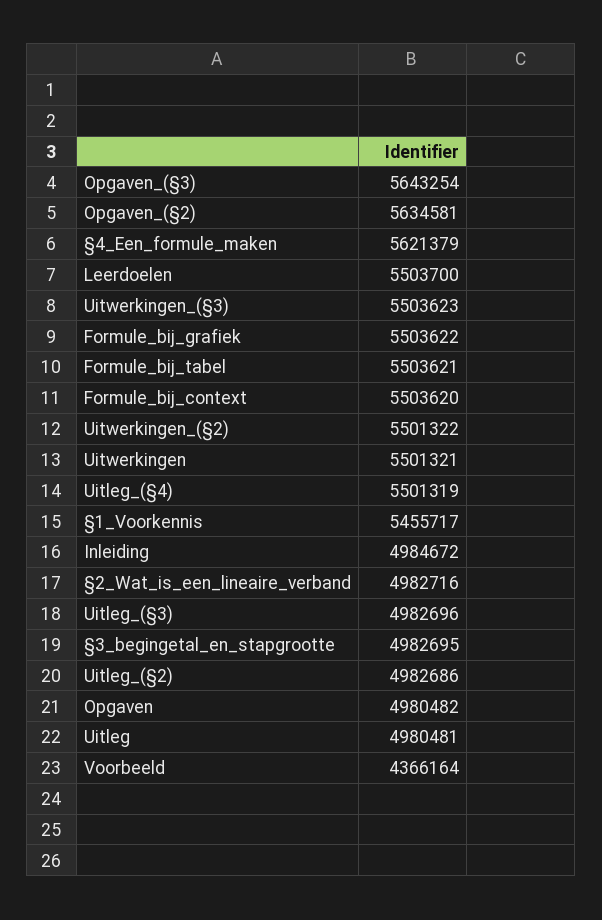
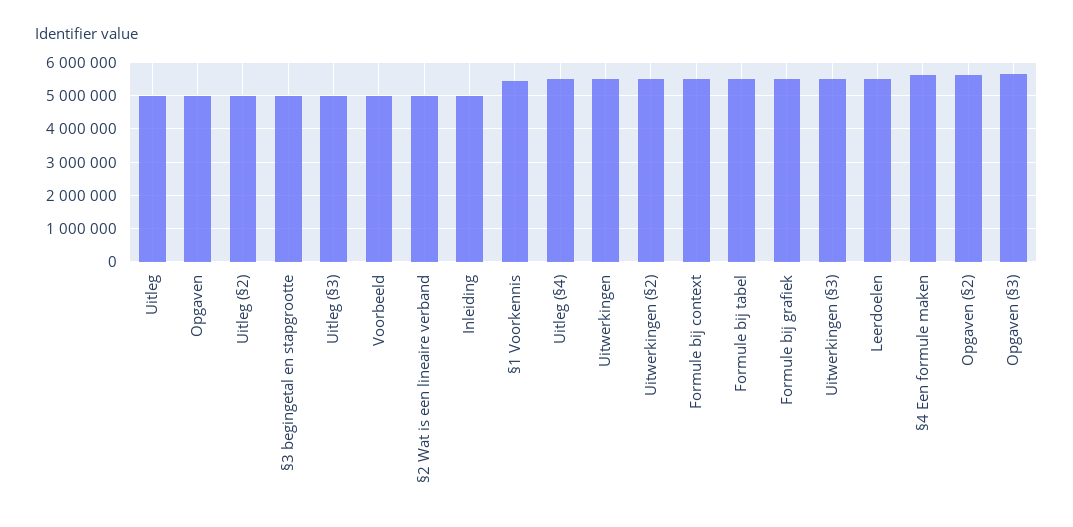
  {
    "Opgaven_(§3)": 5643254,
    "Opgaven_(§2)": 5634581,
    "§4_Een_formule_maken": 5621379,
    "Leerdoelen": 5503700,
    "Uitwerkingen_(§3)": 5503623,
    "Formule_bij_grafiek": 5503622,
    "Formule_bij_tabel": 5503621,
    "Formule_bij_context": 5503620,
    "Uitwerkingen_(§2)": 5501322,
    "Uitwerkingen": 5501321,
    "Uitleg_(§4)": 5501319,
    "§1_Voorkennis": 5455717,
    "Inleiding": 4984672,
    "§2_Wat_is_een_lineaire_verband": 4982716,
    "Uitleg_(§3)": 4982696,
    "§3_begingetal_en_stapgrootte": 4982695,
    "Uitleg_(§2)": 4982686,
    "Opgaven": 4980482,
    "Uitleg": 4980481,
-   "Voorbeeld": 4366164
+   "Voorbeeld": 5000000
  }

